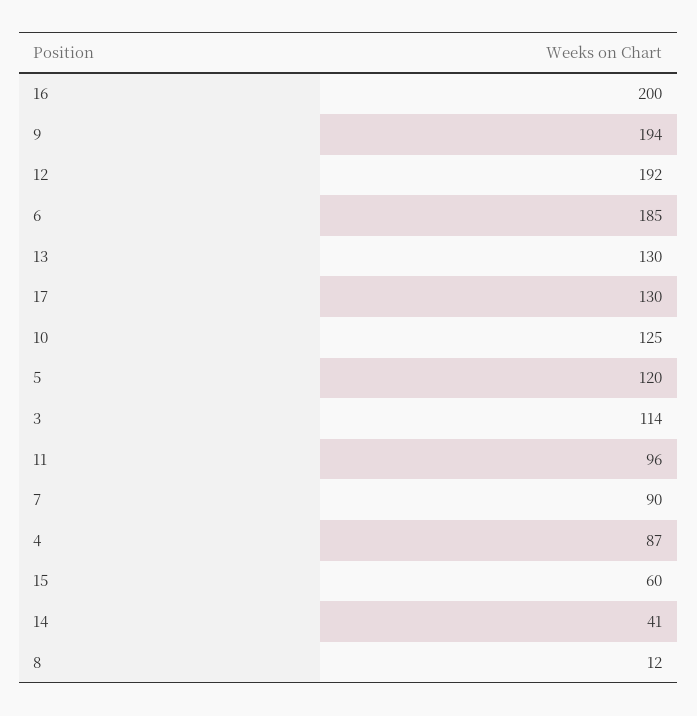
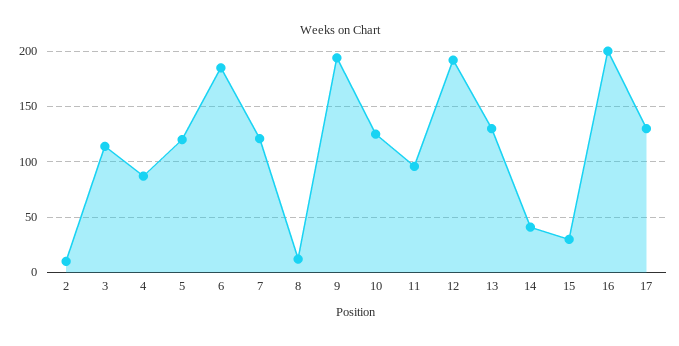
  {
    "16": 200,
    "9": 194,
    "12": 192,
    "6": 185,
    "13": 130,
    "17": 130,
    "10": 125,
    "5": 120,
    "3": 114,
    "11": 96,
-   "7": 90,
+   "7": 120,
    "4": 87,
-   "15": 60,
+   "15": 30,
    "14": 41,
-   "8": 12
+   "8": 12,
+   "2": 10
  }

